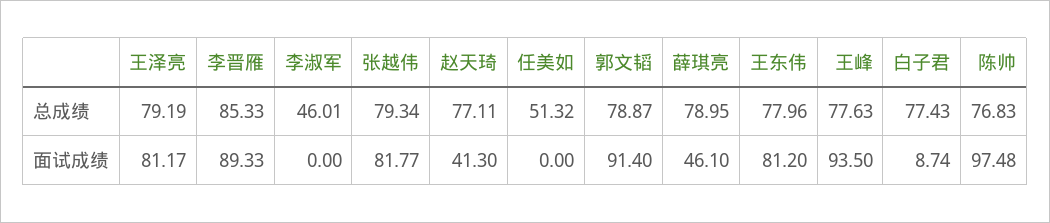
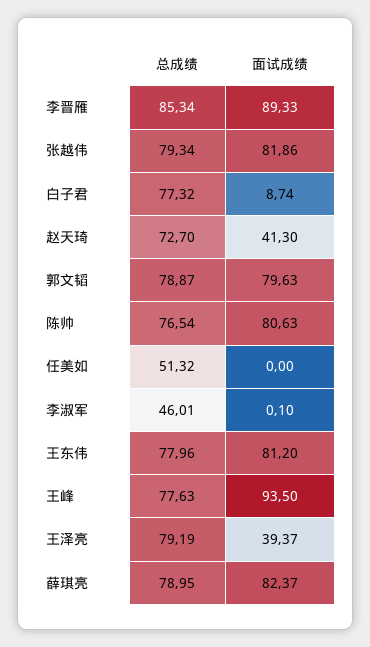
  {
    "王泽亮": {
      "总成绩": 79.19,
-     "面试成绩": 81.17
+     "面试成绩": 39.37
    },
    "李晋雁": {
-     "总成绩": 85.33,
+     "总成绩": 85.34,
      "面试成绩": 89.33
    },
    "李淑军": {
      "总成绩": 46.01,
-     "面试成绩": 0
+     "面试成绩": 0.1
    },
    "张越伟": {
      "总成绩": 79.34,
-     "面试成绩": 81.77
+     "面试成绩": 81.86
    },
    "赵天琦": {
-     "总成绩": 77.11,
+     "总成绩": 72.7,
      "面试成绩": 41.3
    },
    "任美如": {
      "总成绩": 51.32,
      "面试成绩": 0
    },
    "郭文韬": {
      "总成绩": 78.87,
-     "面试成绩": 91.4
+     "面试成绩": 79.63
    },
    "薛琪亮": {
      "总成绩": 78.95,
-     "面试成绩": 46.1
+     "面试成绩": 82.37
    },
    "王东伟": {
      "总成绩": 77.96,
      "面试成绩": 81.2
    },
    "王峰": {
      "总成绩": 77.63,
      "面试成绩": 93.5
    },
    "白子君": {
-     "总成绩": 77.43,
+     "总成绩": 77.32,
      "面试成绩": 8.74
    },
    "陈帅": {
-     "总成绩": 76.83,
+     "总成绩": 76.54,
-     "面试成绩": 97.48
+     "面试成绩": 80.63
    }
  }

